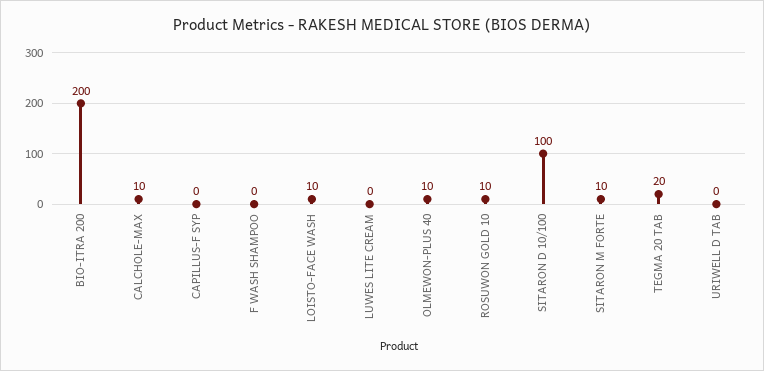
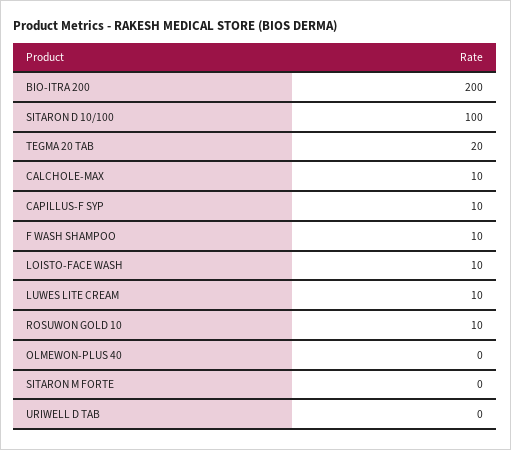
  {
    "BIO-ITRA 200": 200,
    "CALCHOLE-MAX": 10,
-   "CAPILLUS-F SYP": 0,
+   "CAPILLUS-F SYP": 10,
-   "F WASH SHAMPOO": 0,
+   "F WASH SHAMPOO": 10,
    "LOISTO-FACE WASH": 10,
-   "LUWES LITE CREAM": 0,
+   "LUWES LITE CREAM": 10,
-   "OLMEWON-PLUS 40": 10,
+   "OLMEWON-PLUS 40": 0,
    "ROSUWON GOLD 10": 10,
    "SITARON D 10/100": 100,
-   "SITARON M FORTE": 10,
+   "SITARON M FORTE": 0,
    "TEGMA 20 TAB": 20,
    "URIWELL D TAB": 0
  }

